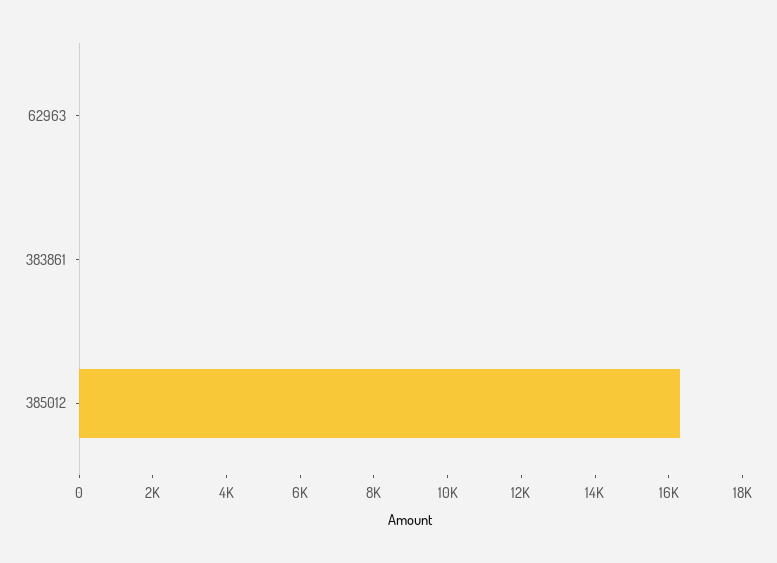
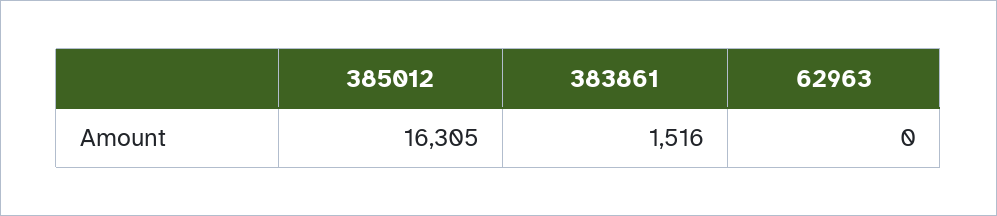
  {
    "62963": 0,
-   "383861": 0,
+   "383861": 1516,
    "385012": 16305
  }

